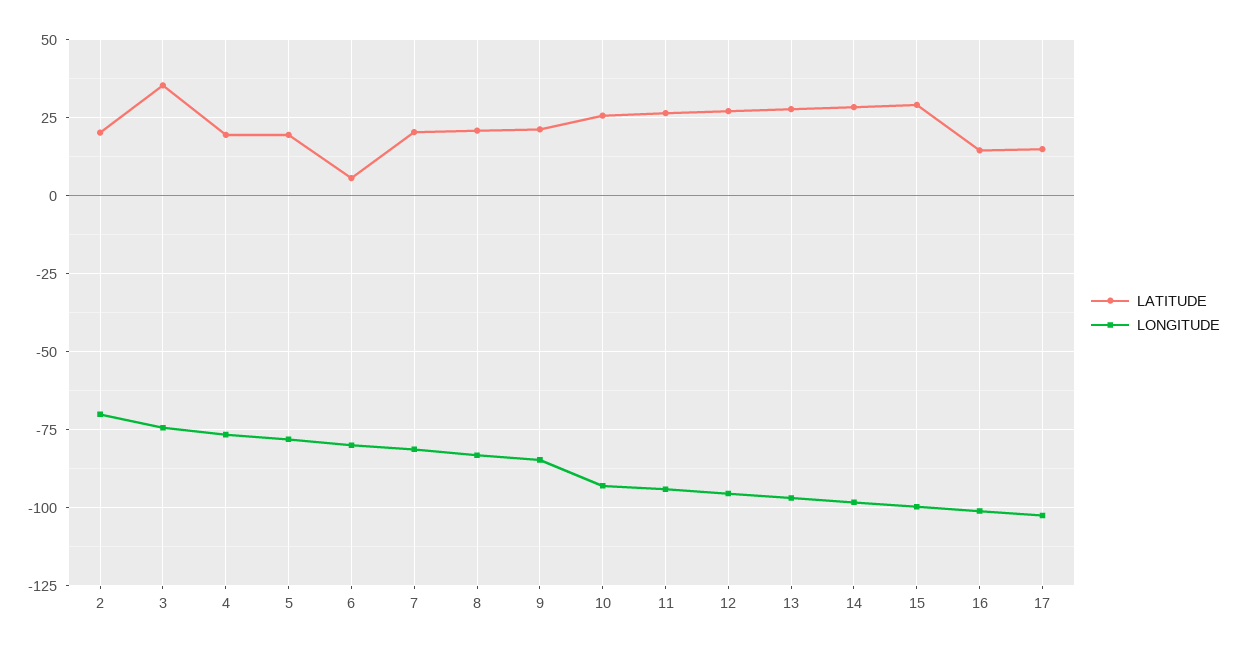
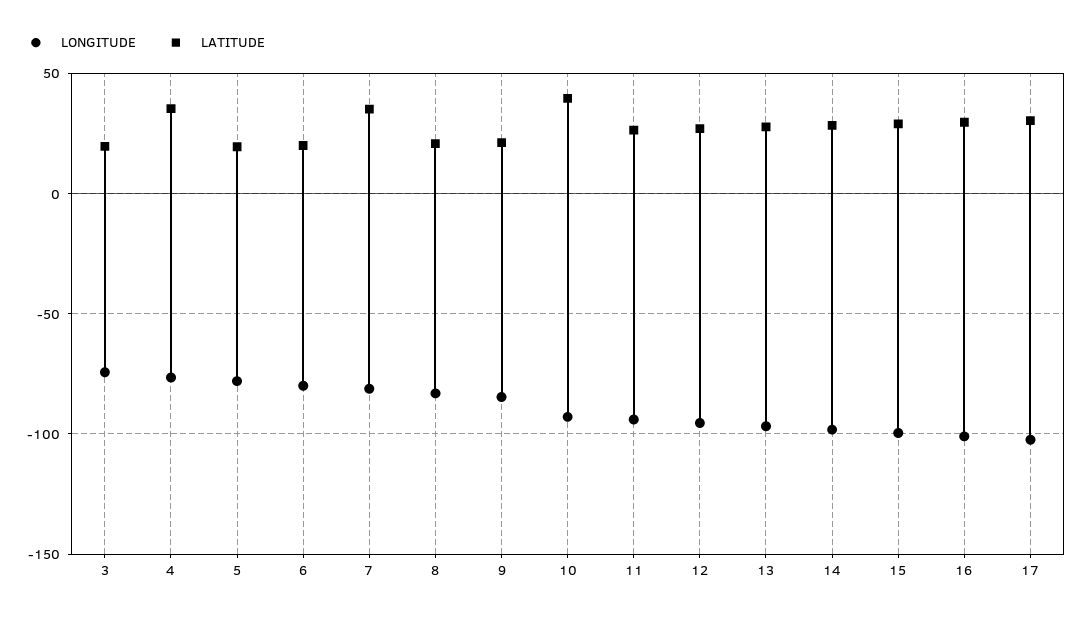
  {
    "LATITUDE": {
-     "2": 20,
-     "3": 35,
+     "3": 20,
-     "4": 20,
+     "4": 35,
      "5": 20,
-     "6": 5,
+     "6": 20,
-     "7": 20,
+     "7": 35,
      "8": 20,
      "9": 22.5,
-     "10": 25,
+     "10": 40,
      "11": 27.5,
      "12": 27.5,
      "13": 27.5,
      "14": 27.5,
      "15": 30,
-     "16": 15,
+     "16": 30,
-     "17": 15
+     "17": 30
    },
    "LONGITUDE": {
-     "2": -70,
      "3": -75,
      "4": -77.5,
      "5": -77.5,
      "6": -80,
      "7": -80,
      "8": -82.5,
      "9": -85,
      "10": -92.5,
      "11": -95,
      "12": -95,
      "13": -97.5,
      "14": -97.5,
      "15": -100,
      "16": -100,
      "17": -102.5
    }
  }

